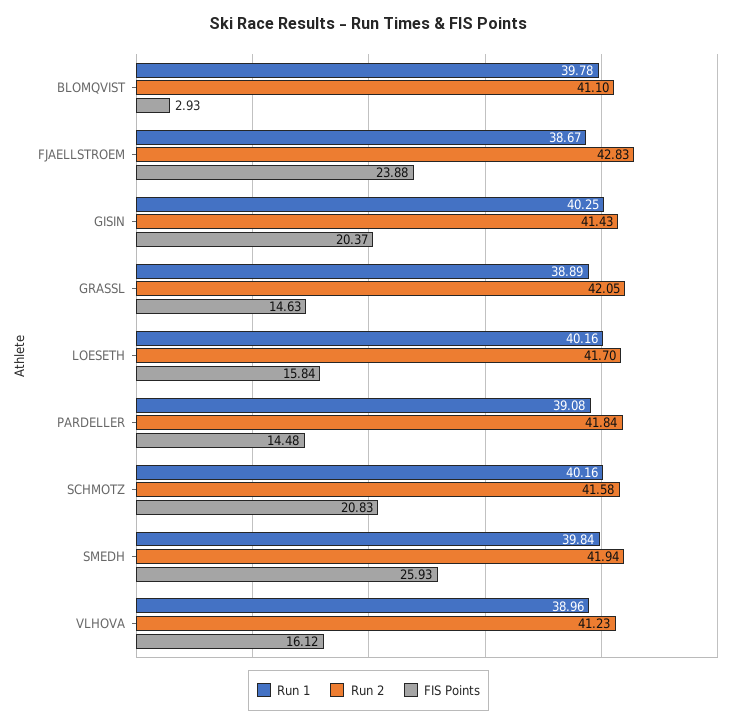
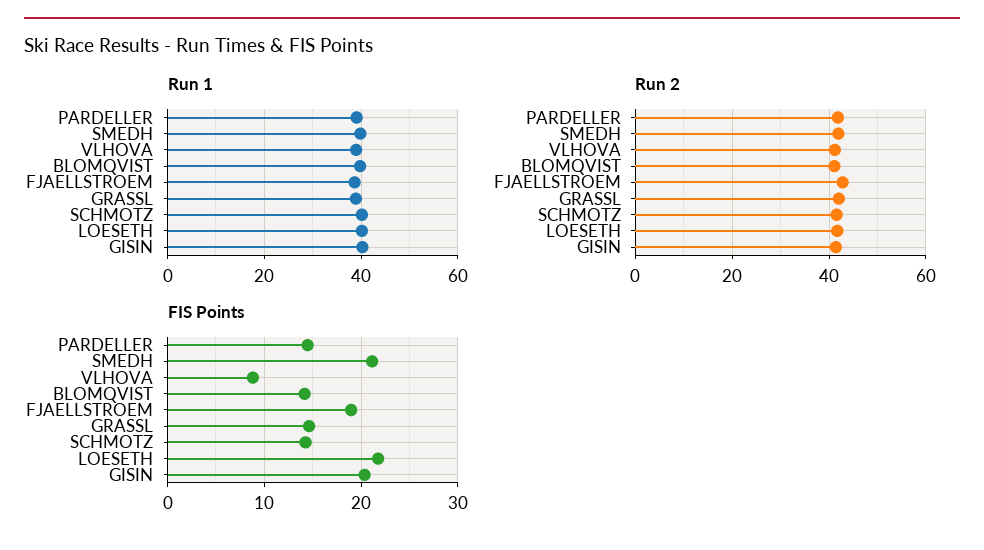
  {
    "Run 1": {
      "BLOMQVIST": 39.78,
      "FJAELLSTROEM": 38.67,
      "GISIN": 40.25,
      "GRASSL": 38.89,
      "LOESETH": 40.16,
      "PARDELLER": 39.08,
      "SCHMOTZ": 40.16,
      "SMEDH": 39.84,
      "VLHOVA": 38.96
    },
    "Run 2": {
      "BLOMQVIST": 41.1,
      "FJAELLSTROEM": 42.83,
      "GISIN": 41.43,
      "GRASSL": 42.05,
      "LOESETH": 41.7,
      "PARDELLER": 41.84,
      "SCHMOTZ": 41.58,
      "SMEDH": 41.94,
      "VLHOVA": 41.23
    },
    "FIS Points": {
-     "BLOMQVIST": 2.93,
+     "BLOMQVIST": 14,
-     "FJAELLSTROEM": 23.88,
+     "FJAELLSTROEM": 19,
      "GISIN": 20.37,
      "GRASSL": 14.63,
-     "LOESETH": 15.84,
+     "LOESETH": 22,
      "PARDELLER": 14.48,
-     "SCHMOTZ": 20.83,
+     "SCHMOTZ": 14,
-     "SMEDH": 25.93,
+     "SMEDH": 21,
-     "VLHOVA": 16.12
+     "VLHOVA": 9
    }
  }

